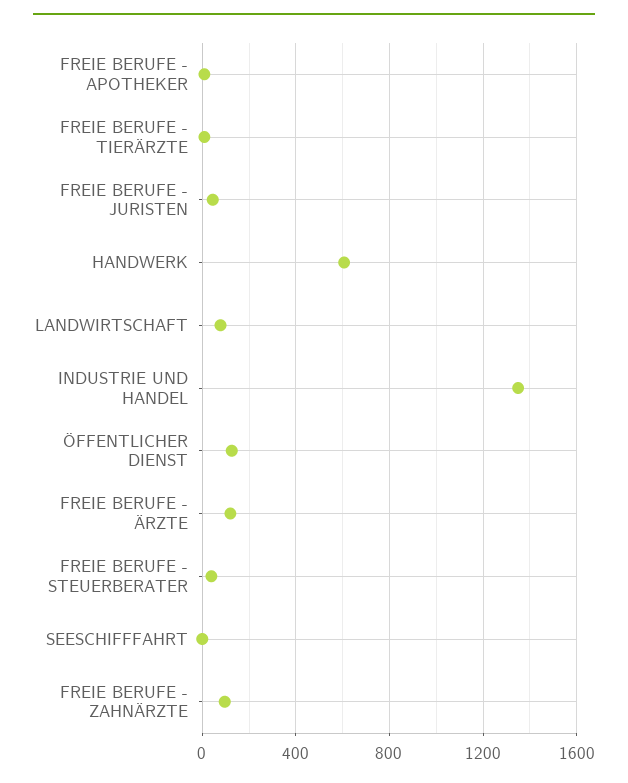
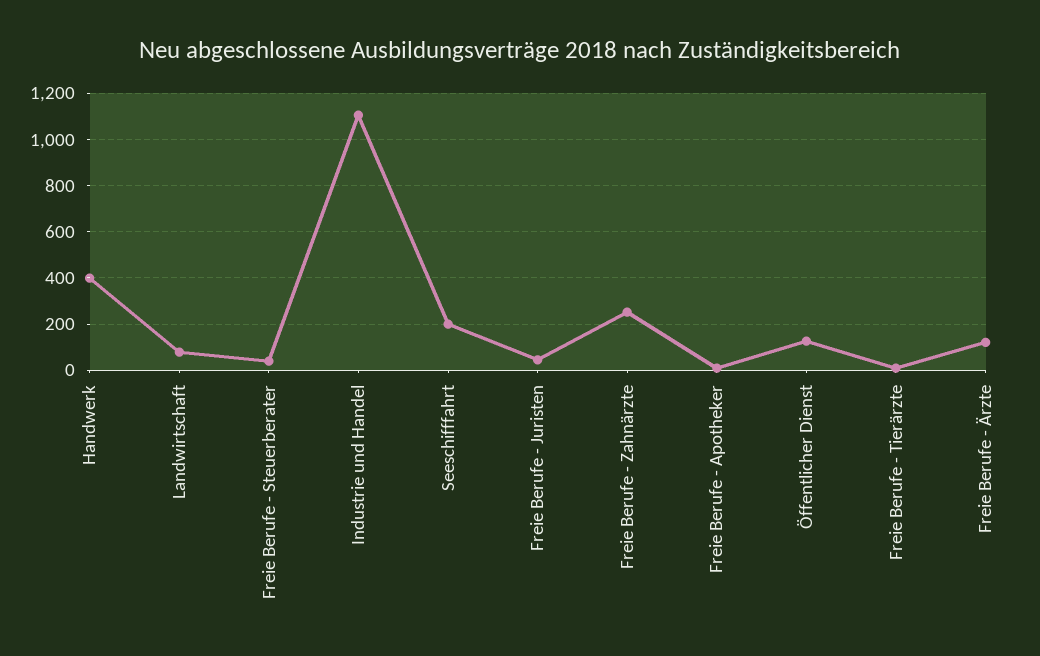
  {
    "FREIE BERUFE - APOTHEKER": 0,
    "FREIE BERUFE - TIERÄRZTE": 0,
    "FREIE BERUFE - JURISTEN": 50,
-   "HANDWERK": 600,
+   "HANDWERK": 400,
    "LANDWIRTSCHAFT": 100,
-   "INDUSTRIE UND HANDEL": 1350,
+   "INDUSTRIE UND HANDEL": 1100,
    "ÖFFENTLICHER DIENST": 150,
    "FREIE BERUFE - ÄRZTE": 100,
    "FREIE BERUFE - STEUERBERATER": 50,
-   "SEESCHIFFFAHRT": 0,
+   "SEESCHIFFFAHRT": 200,
-   "FREIE BERUFE - ZAHNÄRZTE": 100
+   "FREIE BERUFE - ZAHNÄRZTE": 250
  }

